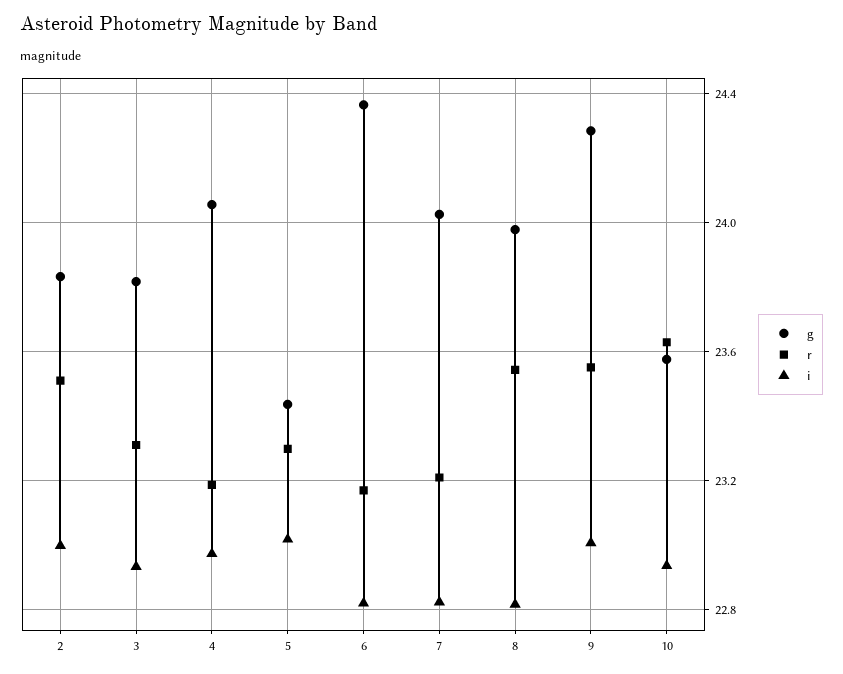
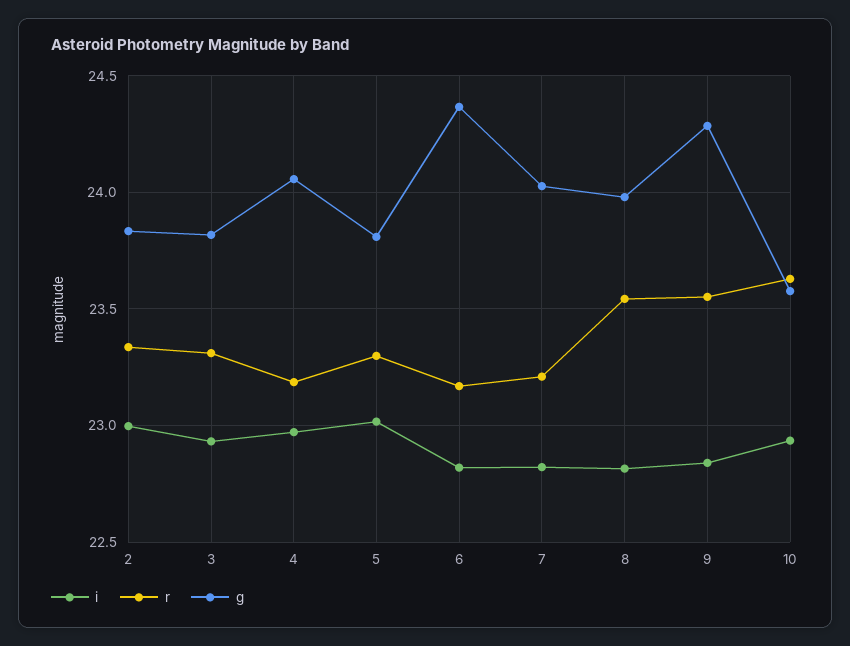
  {
    "g": {
      "2": 23.85,
      "3": 23.8,
      "4": 24.05,
-     "5": 23.45,
+     "5": 23.8,
      "6": 24.35,
      "7": 24.05,
      "8": 24,
      "9": 24.3,
      "10": 23.6
    },
    "r": {
-     "2": 23.5,
+     "2": 23.35,
      "3": 23.3,
      "4": 23.2,
      "5": 23.3,
      "6": 23.15,
      "7": 23.2,
      "8": 23.55,
      "9": 23.55,
      "10": 23.65
    },
    "i": {
      "2": 23,
      "3": 22.95,
      "4": 22.95,
      "5": 23,
      "6": 22.8,
      "7": 22.8,
      "8": 22.8,
-     "9": 23,
+     "9": 22.85,
      "10": 22.95
    }
  }

